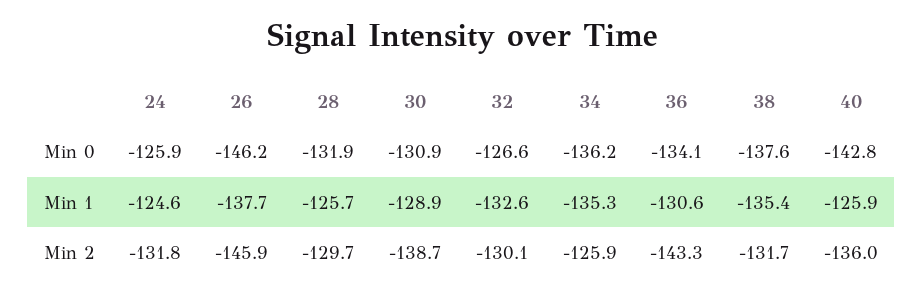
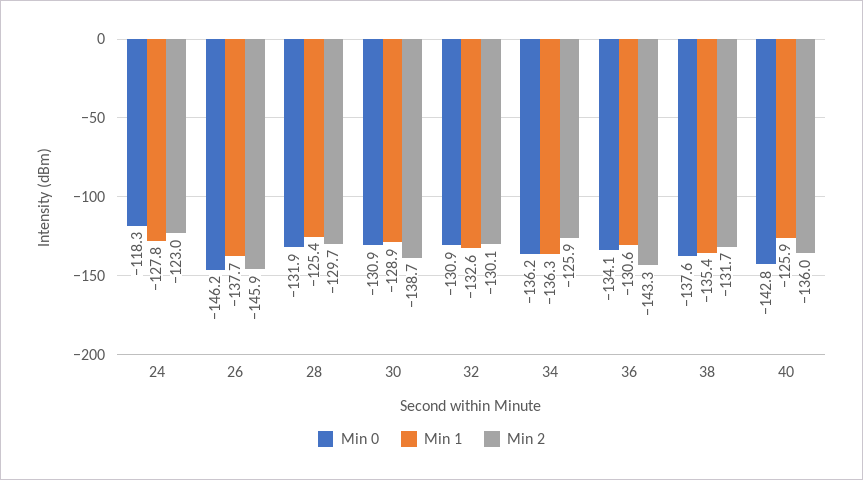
  {
    "Min 0": {
-     "24": -125.9,
+     "24": -118.3,
      "26": -146.2,
      "28": -131.9,
      "30": -130.9,
-     "32": -126.6,
+     "32": -130.9,
      "34": -136.2,
      "36": -134.1,
      "38": -137.6,
      "40": -142.8
    },
    "Min 1": {
-     "24": -124.6,
+     "24": -127.8,
      "26": -137.7,
-     "28": -125.7,
+     "28": -125.4,
      "30": -128.9,
      "32": -132.6,
-     "34": -135.3,
+     "34": -136.3,
      "36": -130.6,
      "38": -135.4,
      "40": -125.9
    },
    "Min 2": {
-     "24": -131.8,
+     "24": -123,
      "26": -145.9,
      "28": -129.7,
      "30": -138.7,
      "32": -130.1,
      "34": -125.9,
      "36": -143.3,
      "38": -131.7,
      "40": -136
    }
  }

